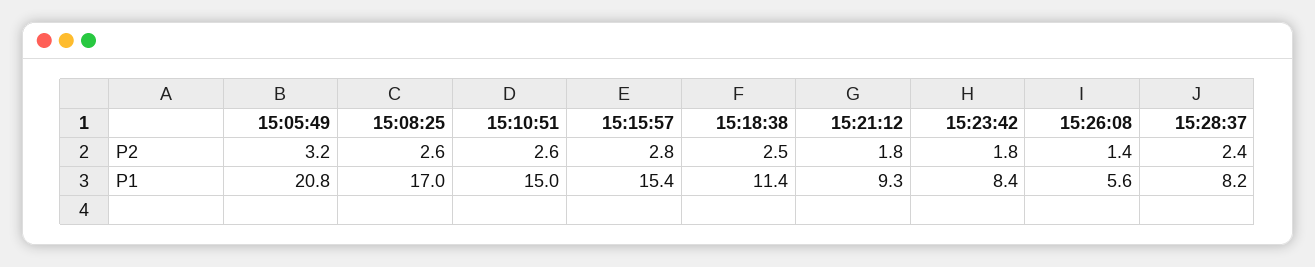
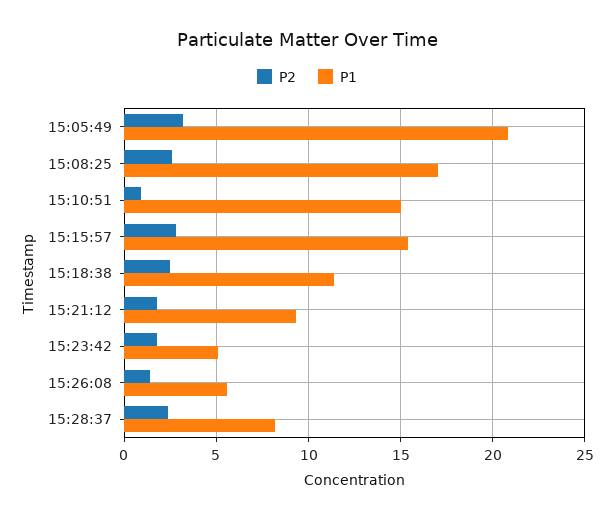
  {
    "P2": {
      "15:05:49": 3.2,
      "15:08:25": 2.6,
-     "15:10:51": 2.6,
+     "15:10:51": 1,
      "15:15:57": 2.8,
      "15:18:38": 2.5,
      "15:21:12": 1.8,
      "15:23:42": 1.8,
      "15:26:08": 1.4,
      "15:28:37": 2.4
    },
    "P1": {
      "15:05:49": 20.8,
      "15:08:25": 17,
      "15:10:51": 15,
      "15:15:57": 15.4,
      "15:18:38": 11.4,
      "15:21:12": 9.3,
-     "15:23:42": 8.4,
+     "15:23:42": 5,
      "15:26:08": 5.6,
      "15:28:37": 8.2
    }
  }

